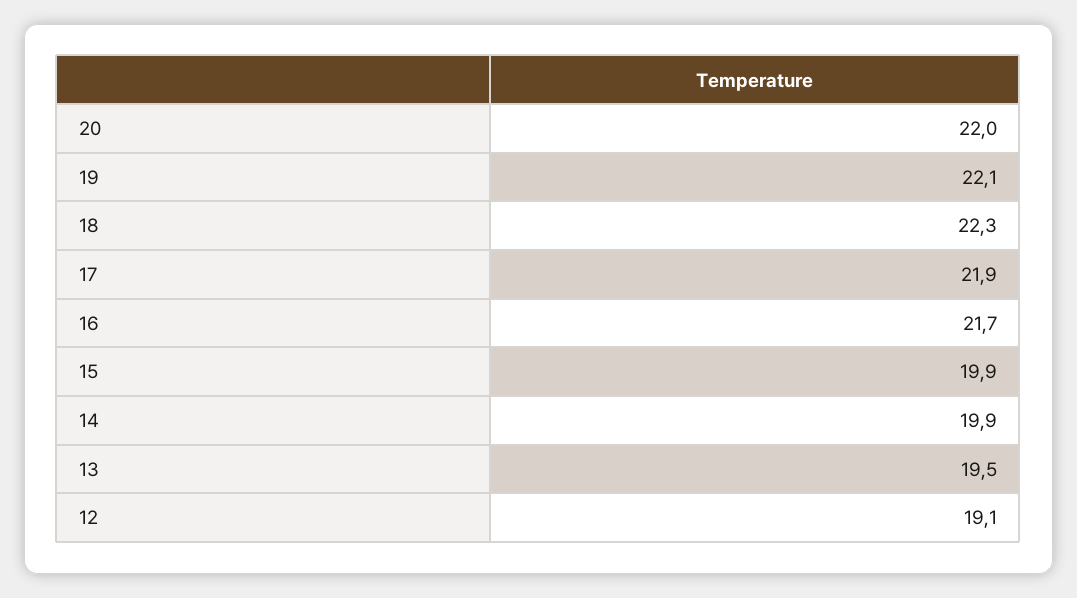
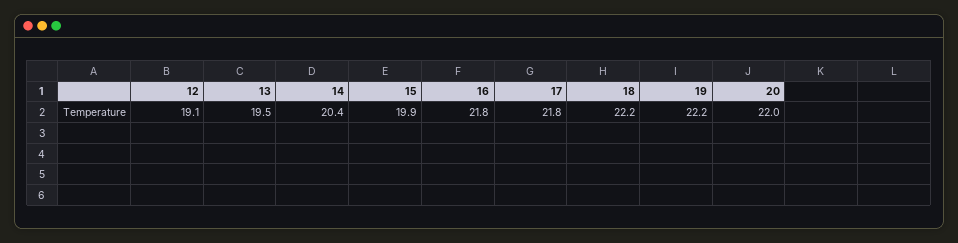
  {
    "20": 22,
-   "19": 22.1,
+   "19": 22.2,
-   "18": 22.3,
+   "18": 22.2,
-   "17": 21.9,
+   "17": 21.8,
-   "16": 21.7,
+   "16": 21.8,
    "15": 19.9,
-   "14": 19.9,
+   "14": 20.4,
    "13": 19.5,
    "12": 19.1
  }

